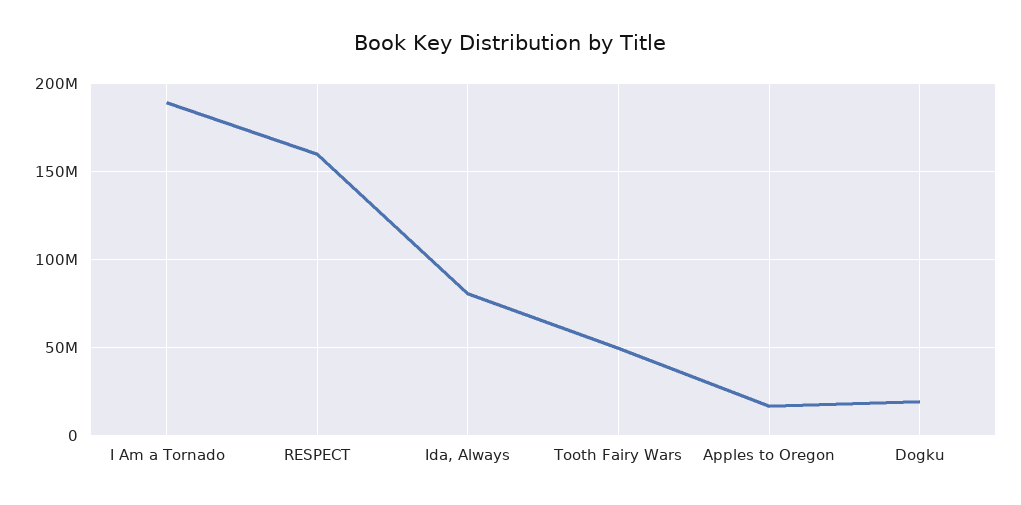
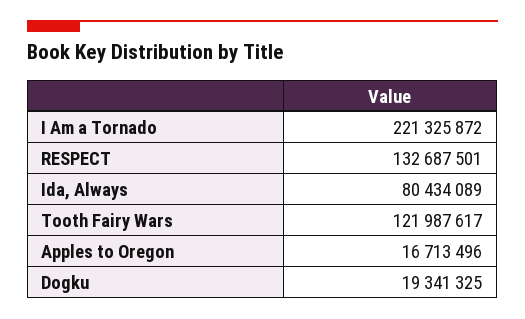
  {
-   "I Am a Tornado": 190000000,
+   "I Am a Tornado": 221325872,
-   "RESPECT": 160000000,
+   "RESPECT": 132687501,
    "Ida, Always": 80434089,
-   "Tooth Fairy Wars": 50000000,
+   "Tooth Fairy Wars": 121987617,
    "Apples to Oregon": 16713496,
    "Dogku": 19341325
  }

